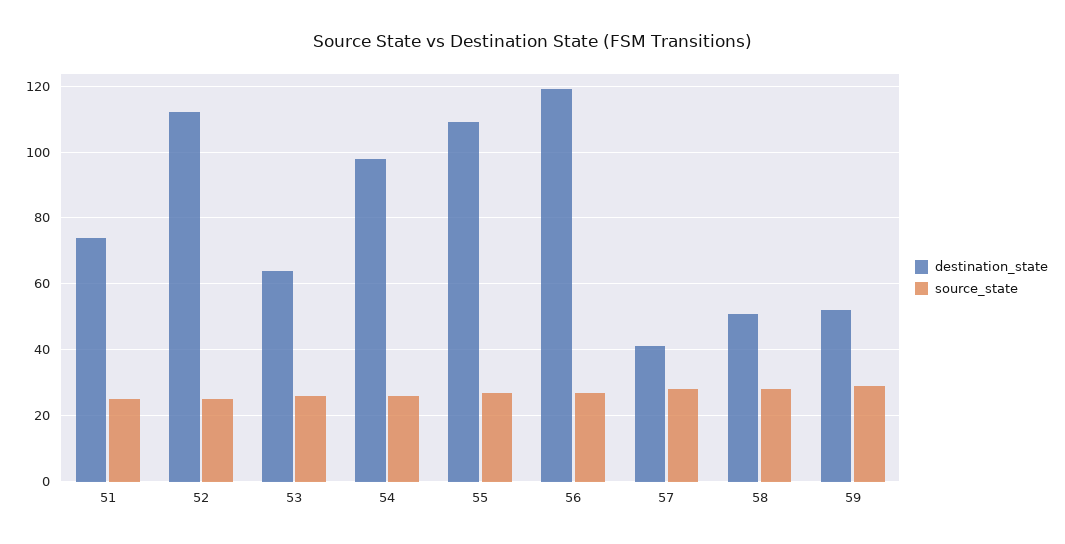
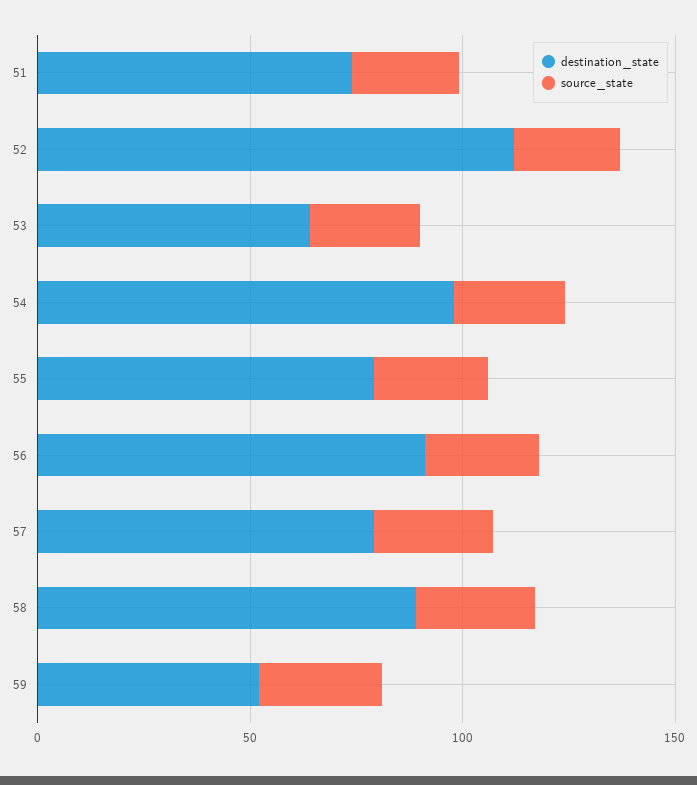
  {
    "destination_state": {
      "51": 75,
      "52": 110,
      "53": 65,
      "54": 100,
-     "55": 110,
+     "55": 80,
-     "56": 120,
+     "56": 90,
-     "57": 40,
+     "57": 80,
-     "58": 50,
+     "58": 90,
      "59": 50
    },
    "source_state": {
      "51": 25,
      "52": 25,
      "53": 25,
      "54": 25,
      "55": 25,
      "56": 25,
      "57": 30,
      "58": 30,
      "59": 30
    }
  }

